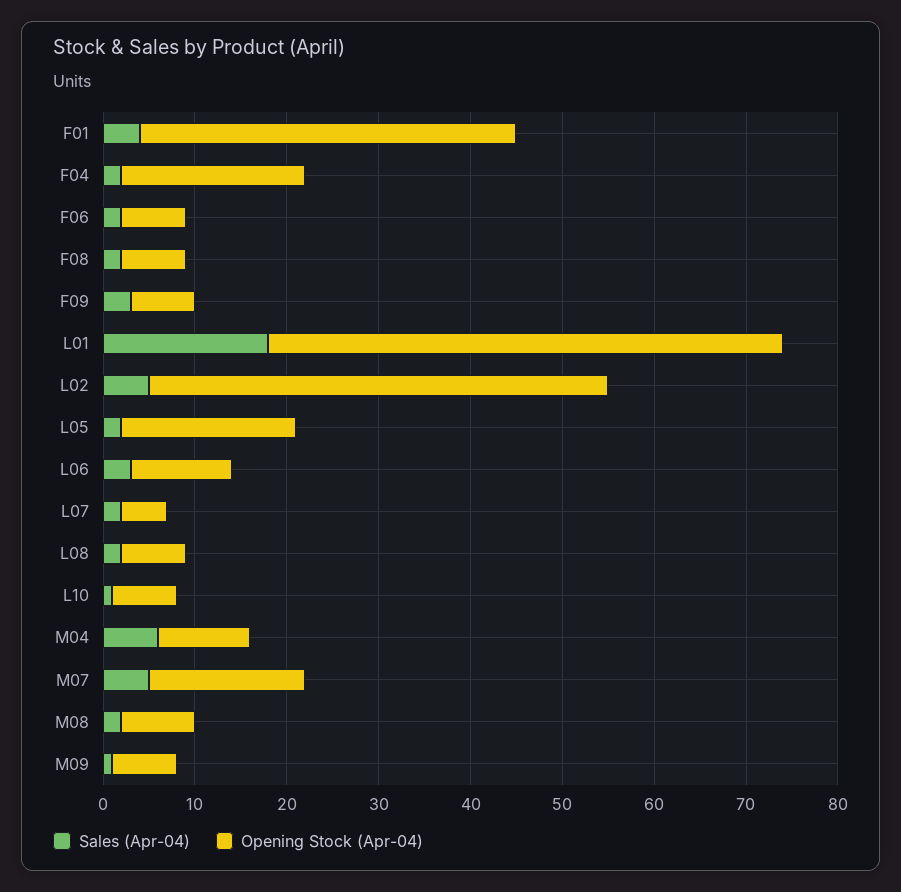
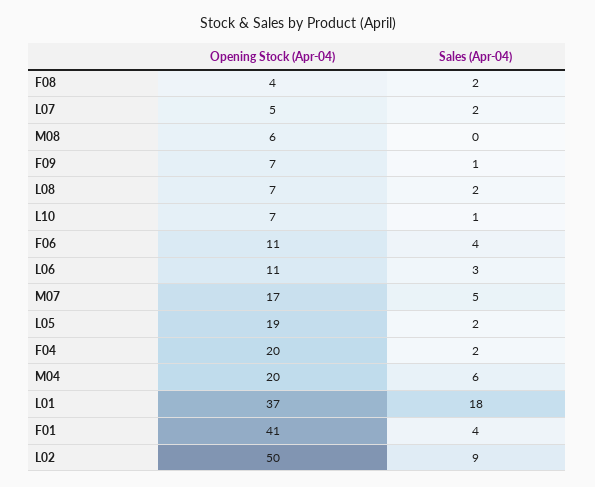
  {
    "Sales (Apr-04)": {
      "F01": 4,
      "F04": 2,
-     "F06": 2,
+     "F06": 4,
      "F08": 2,
-     "F09": 3,
+     "F09": 1,
      "L01": 18,
-     "L02": 5,
+     "L02": 9,
      "L05": 2,
      "L06": 3,
      "L07": 2,
      "L08": 2,
      "L10": 1,
      "M04": 6,
      "M07": 5,
-     "M08": 2,
+     "M08": 0
-     "M09": 1
    },
    "Opening Stock (Apr-04)": {
      "F01": 41,
      "F04": 20,
-     "F06": 7,
+     "F06": 11,
-     "F08": 7,
+     "F08": 4,
      "F09": 7,
-     "L01": 56,
+     "L01": 37,
      "L02": 50,
      "L05": 19,
      "L06": 11,
      "L07": 5,
      "L08": 7,
      "L10": 7,
-     "M04": 10,
+     "M04": 20,
      "M07": 17,
-     "M08": 8,
+     "M08": 6
-     "M09": 7
    }
  }

